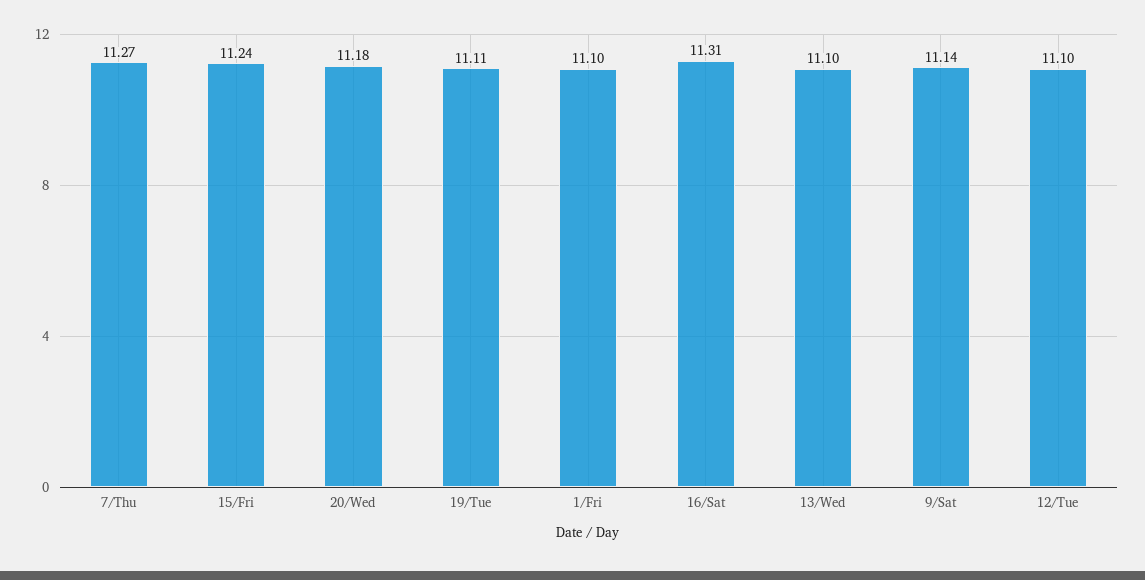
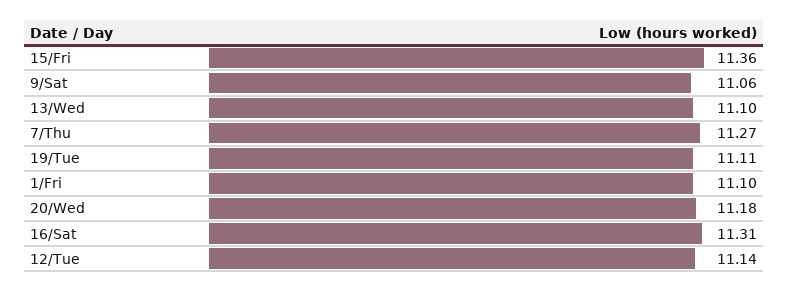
  {
    "7/Thu": 11.27,
-   "15/Fri": 11.24,
+   "15/Fri": 11.36,
    "20/Wed": 11.18,
    "19/Tue": 11.11,
    "1/Fri": 11.1,
    "16/Sat": 11.31,
    "13/Wed": 11.1,
-   "9/Sat": 11.14,
+   "9/Sat": 11.06,
-   "12/Tue": 11.1
+   "12/Tue": 11.14
  }

